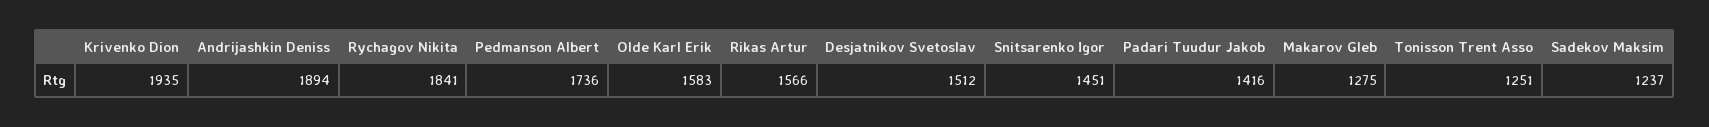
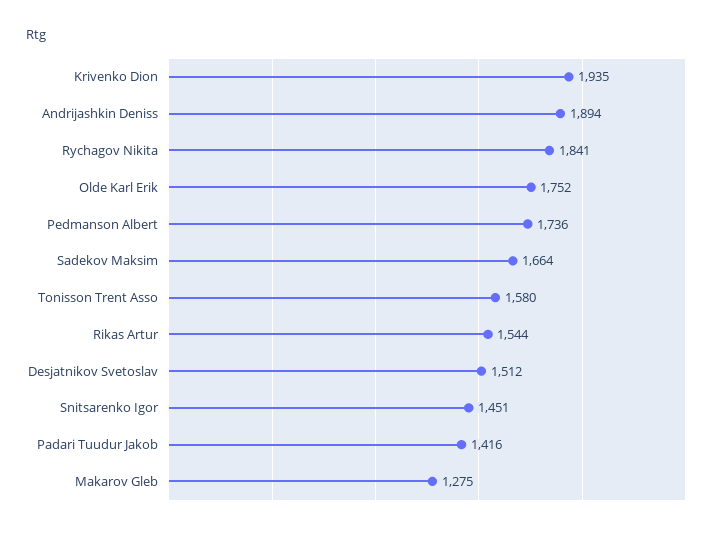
  {
    "Krivenko Dion": 1935,
    "Andrijashkin Deniss": 1894,
    "Rychagov Nikita": 1841,
    "Pedmanson Albert": 1736,
-   "Olde Karl Erik": 1583,
+   "Olde Karl Erik": 1752,
-   "Rikas Artur": 1566,
+   "Rikas Artur": 1544,
    "Desjatnikov Svetoslav": 1512,
    "Snitsarenko Igor": 1451,
    "Padari Tuudur Jakob": 1416,
    "Makarov Gleb": 1275,
-   "Tonisson Trent Asso": 1251,
+   "Tonisson Trent Asso": 1580,
-   "Sadekov Maksim": 1237
+   "Sadekov Maksim": 1664
  }

